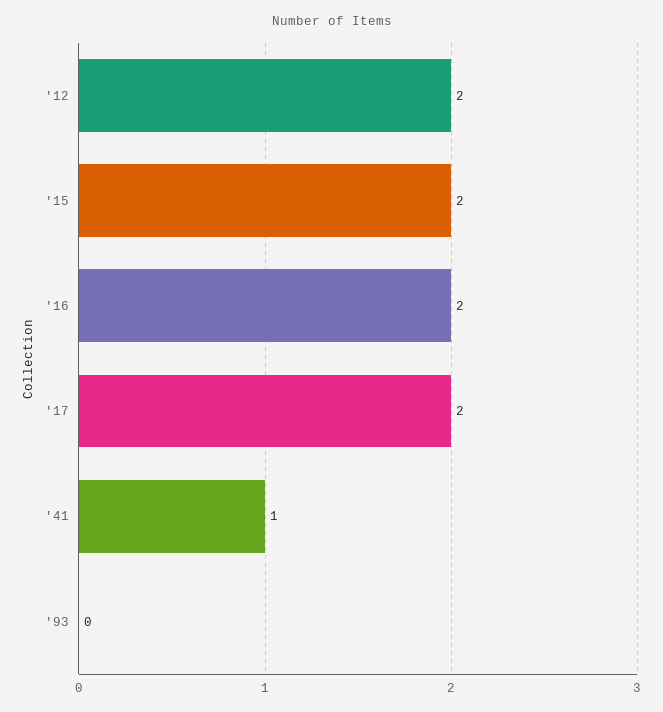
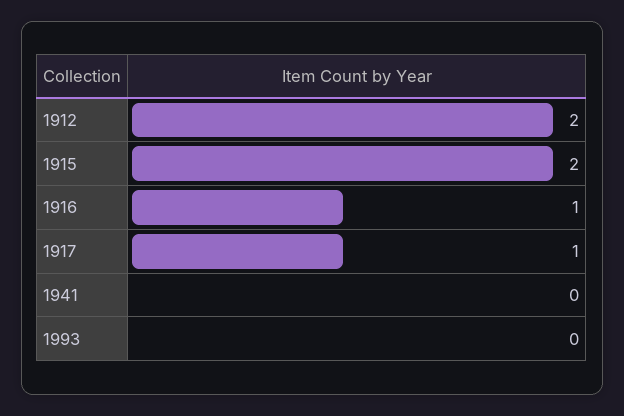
  {
    "'12": 2,
    "'15": 2,
-   "'16": 2,
+   "'16": 1,
-   "'17": 2,
+   "'17": 1,
-   "'41": 1,
+   "'41": 0,
    "'93": 0
  }

